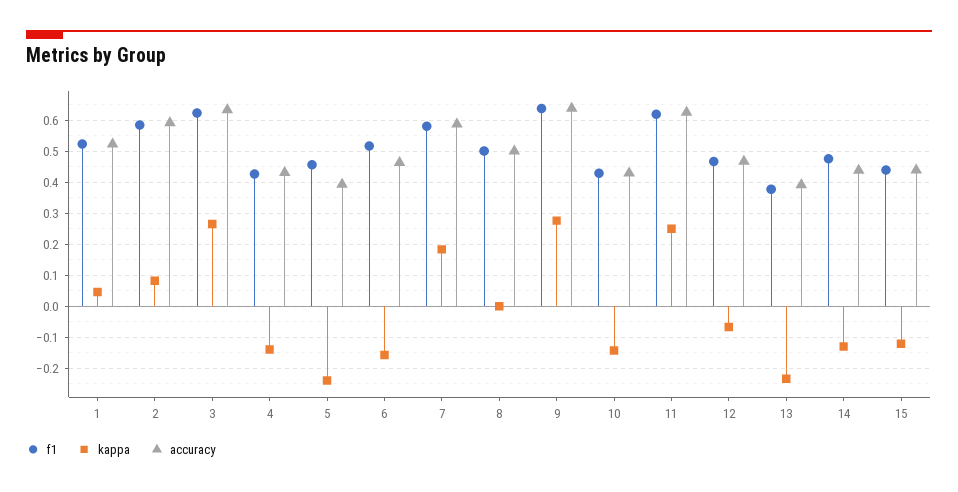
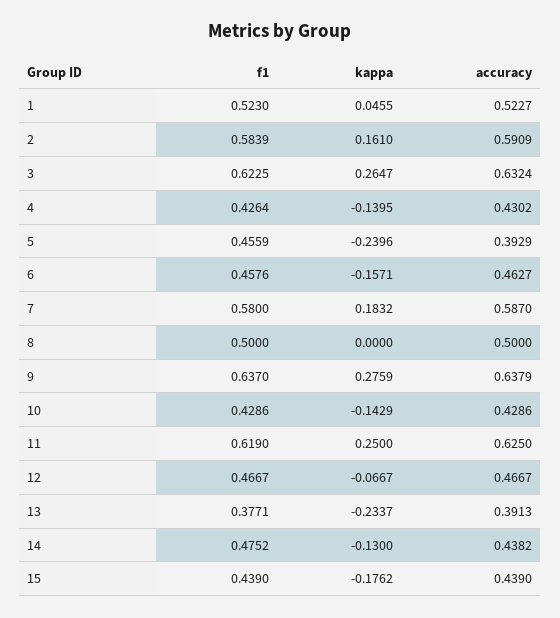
  {
    "f1": {
      "1": 0.523,
      "2": 0.5839,
      "3": 0.6225,
      "4": 0.4264,
      "5": 0.4559,
-     "6": 0.52,
+     "6": 0.4576,
      "7": 0.58,
      "8": 0.5,
      "9": 0.637,
      "10": 0.4286,
      "11": 0.619,
      "12": 0.4667,
      "13": 0.3771,
      "14": 0.4752,
      "15": 0.439
    },
    "kappa": {
      "1": 0.0455,
-     "2": 0.08,
+     "2": 0.161,
      "3": 0.2647,
      "4": -0.1395,
      "5": -0.2396,
      "6": -0.1571,
      "7": 0.1832,
      "8": 0,
      "9": 0.2759,
      "10": -0.1429,
      "11": 0.25,
      "12": -0.0667,
      "13": -0.2337,
      "14": -0.13,
-     "15": -0.12
+     "15": -0.1762
    },
    "accuracy": {
      "1": 0.5227,
      "2": 0.5909,
      "3": 0.6324,
      "4": 0.4302,
      "5": 0.3929,
      "6": 0.4627,
      "7": 0.587,
      "8": 0.5,
      "9": 0.6379,
      "10": 0.4286,
      "11": 0.625,
      "12": 0.4667,
      "13": 0.3913,
      "14": 0.4382,
      "15": 0.439
    }
  }

